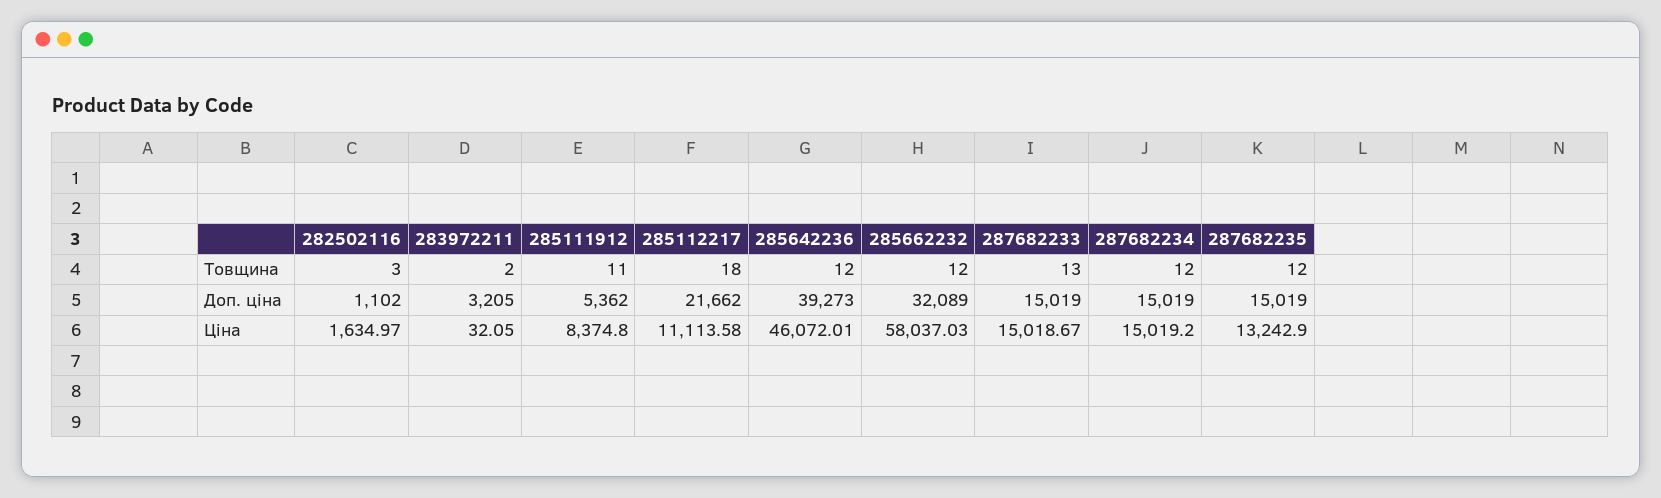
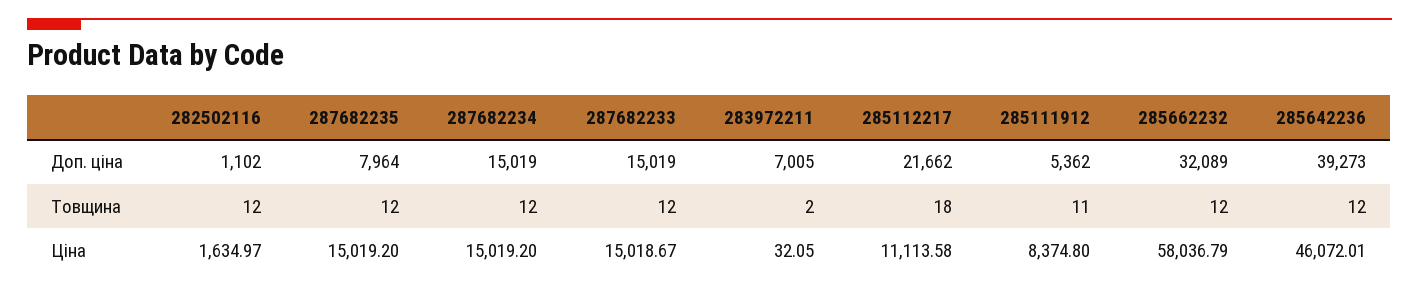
  {
    "282502116": {
-     "Товщина": 3,
+     "Товщина": 12,
      "Доп. ціна": 1102,
      "Ціна": 1634.97
    },
    "283972211": {
      "Товщина": 2,
-     "Доп. ціна": 3205,
+     "Доп. ціна": 7005,
      "Ціна": 32.05
    },
    "285111912": {
      "Товщина": 11,
      "Доп. ціна": 5362,
      "Ціна": 8374.8
    },
    "285112217": {
      "Товщина": 18,
      "Доп. ціна": 21662,
      "Ціна": 11113.58
    },
    "285642236": {
      "Товщина": 12,
      "Доп. ціна": 39273,
      "Ціна": 46072.01
    },
    "285662232": {
      "Товщина": 12,
      "Доп. ціна": 32089,
-     "Ціна": 58037.03
+     "Ціна": 58036.79
    },
    "287682233": {
-     "Товщина": 13,
+     "Товщина": 12,
      "Доп. ціна": 15019,
      "Ціна": 15018.67
    },
    "287682234": {
      "Товщина": 12,
      "Доп. ціна": 15019,
      "Ціна": 15019.2
    },
    "287682235": {
      "Товщина": 12,
-     "Доп. ціна": 15019,
+     "Доп. ціна": 7964,
-     "Ціна": 13242.9
+     "Ціна": 15019.2
    }
  }

